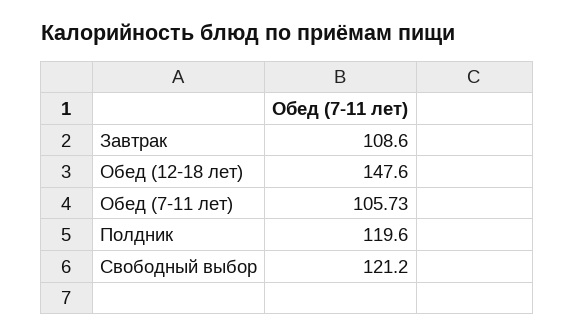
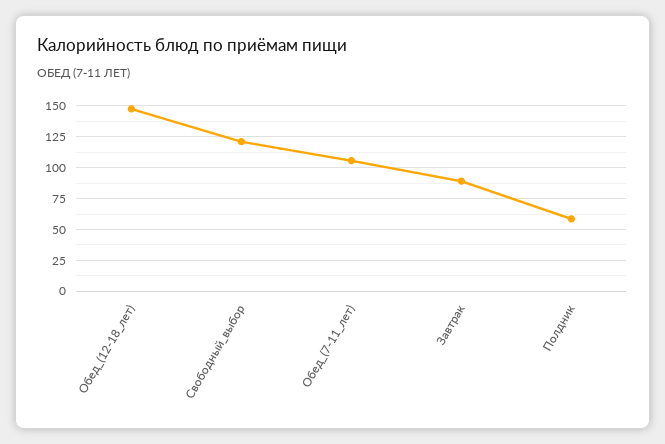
  {
-   "Завтрак": 108.6,
+   "Завтрак": 90,
    "Обед (12-18 лет)": 147.6,
    "Обед (7-11 лет)": 105.73,
-   "Полдник": 119.6,
+   "Полдник": 60,
    "Свободный выбор": 121.2
  }

